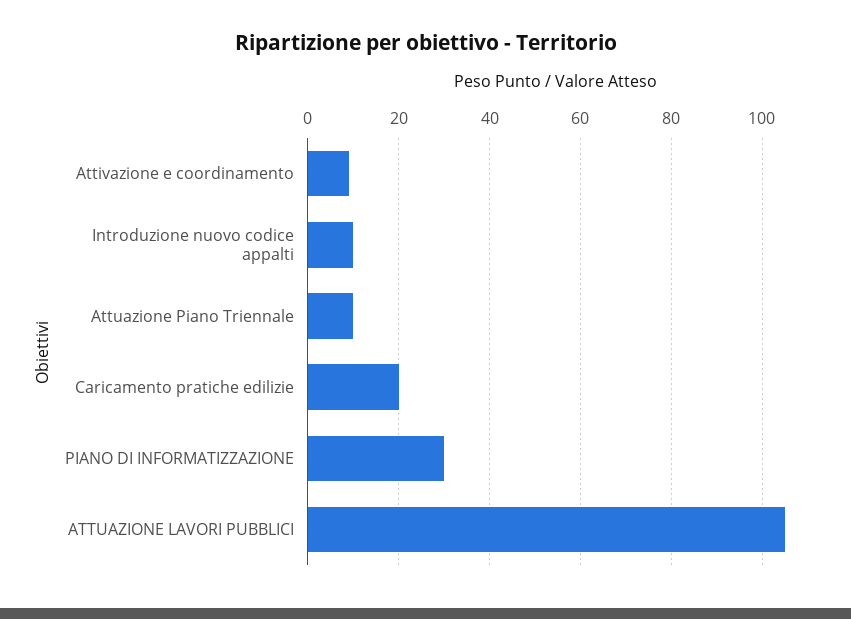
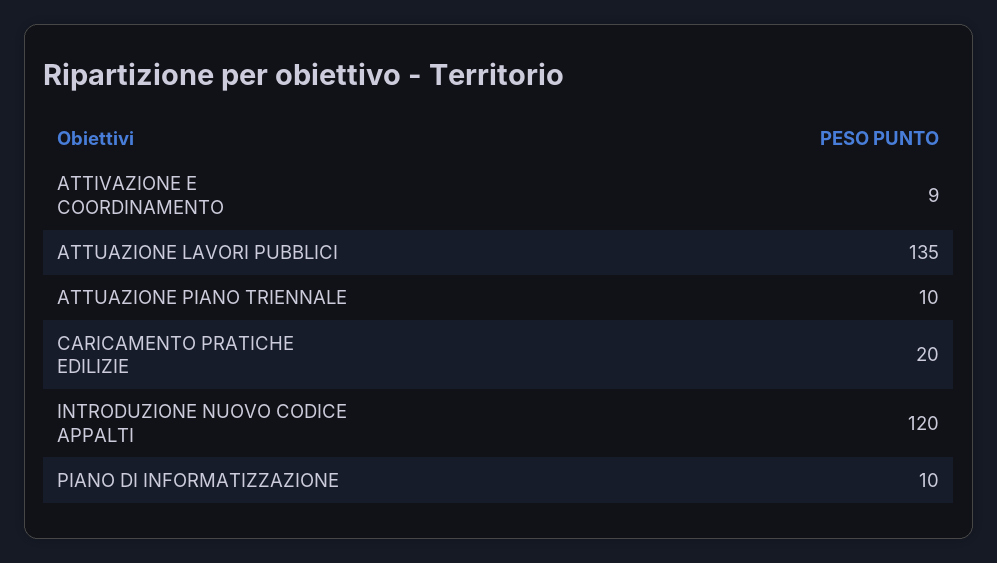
  {
    "Attivazione e coordinamento": 9,
-   "Introduzione nuovo codice appalti": 10,
+   "Introduzione nuovo codice appalti": 120,
    "Attuazione Piano Triennale": 10,
    "Caricamento pratiche edilizie": 20,
-   "PIANO DI INFORMATIZZAZIONE": 30,
+   "PIANO DI INFORMATIZZAZIONE": 10,
-   "ATTUAZIONE LAVORI PUBBLICI": 105
+   "ATTUAZIONE LAVORI PUBBLICI": 135
  }

